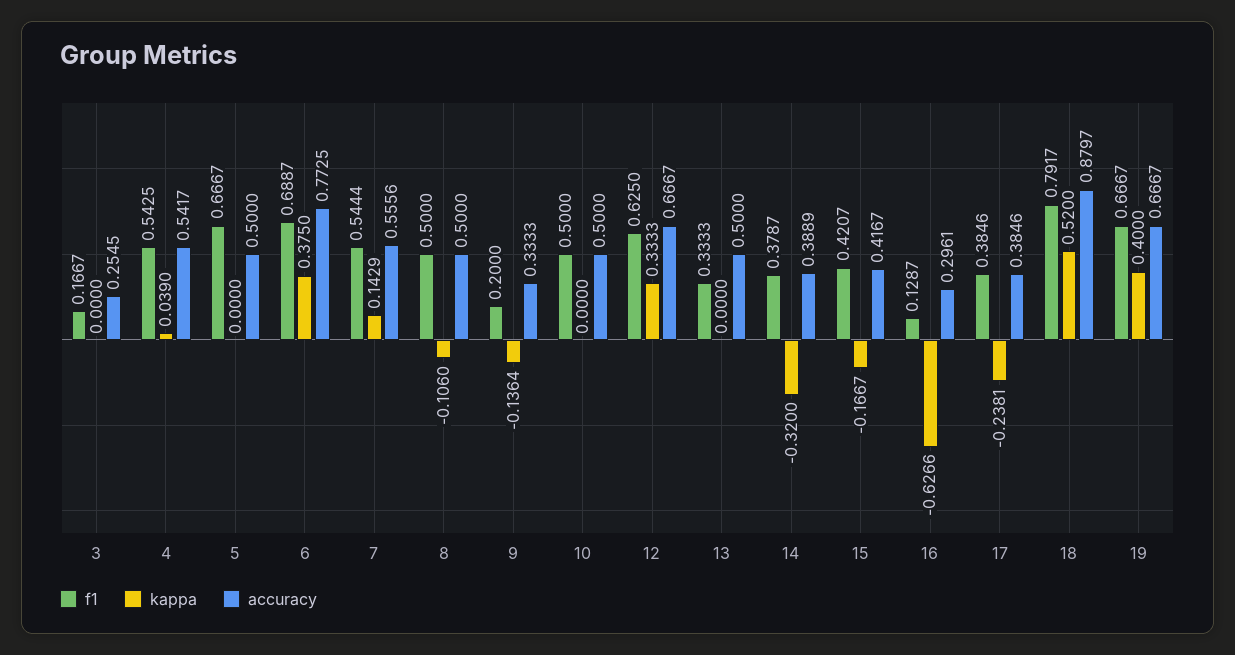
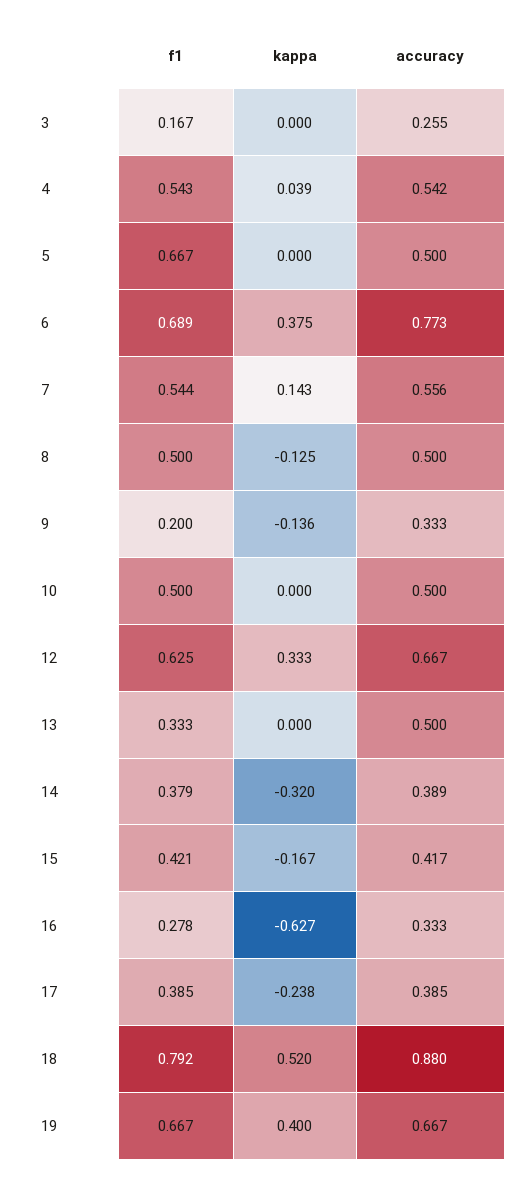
  {
    "f1": {
      "3": 0.1667,
      "4": 0.5425,
      "5": 0.6667,
      "6": 0.6887,
      "7": 0.5444,
      "8": 0.5,
      "9": 0.2,
      "10": 0.5,
      "12": 0.625,
      "13": 0.3333,
      "14": 0.3787,
      "15": 0.4207,
-     "16": 0.1287,
+     "16": 0.278,
      "17": 0.3846,
      "18": 0.7917,
      "19": 0.6667
    },
    "kappa": {
      "3": 0,
      "4": 0.039,
      "5": 0,
      "6": 0.375,
      "7": 0.1429,
-     "8": -0.106,
+     "8": -0.125,
      "9": -0.1364,
      "10": 0,
      "12": 0.3333,
      "13": 0,
      "14": -0.32,
      "15": -0.1667,
      "16": -0.6266,
      "17": -0.2381,
      "18": 0.52,
      "19": 0.4
    },
    "accuracy": {
      "3": 0.2545,
      "4": 0.5417,
      "5": 0.5,
      "6": 0.7725,
      "7": 0.5556,
      "8": 0.5,
      "9": 0.3333,
      "10": 0.5,
      "12": 0.6667,
      "13": 0.5,
      "14": 0.3889,
      "15": 0.4167,
-     "16": 0.2961,
+     "16": 0.333,
      "17": 0.3846,
      "18": 0.8797,
      "19": 0.6667
    }
  }

